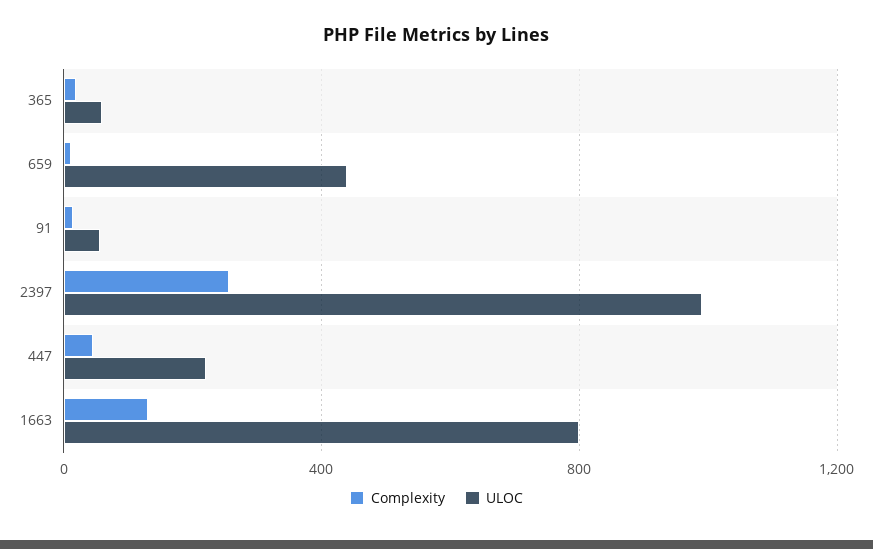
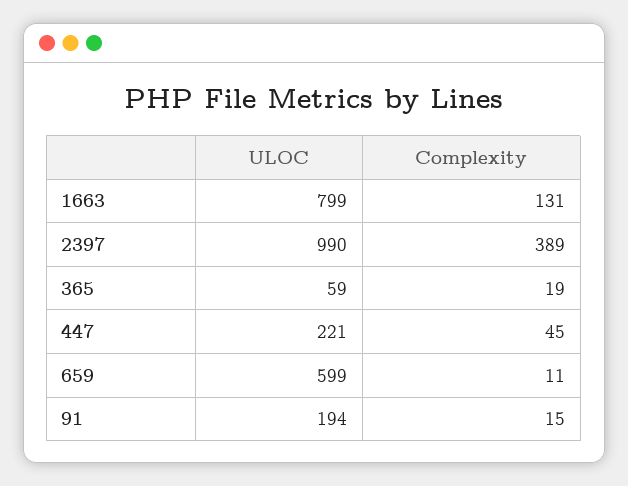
  {
    "Complexity": {
      "365": 19,
      "659": 11,
      "91": 15,
-     "2397": 250,
+     "2397": 389,
      "447": 45,
      "1663": 131
    },
    "ULOC": {
      "365": 59,
-     "659": 450,
+     "659": 599,
-     "91": 50,
+     "91": 194,
      "2397": 990,
      "447": 221,
      "1663": 799
    }
  }

